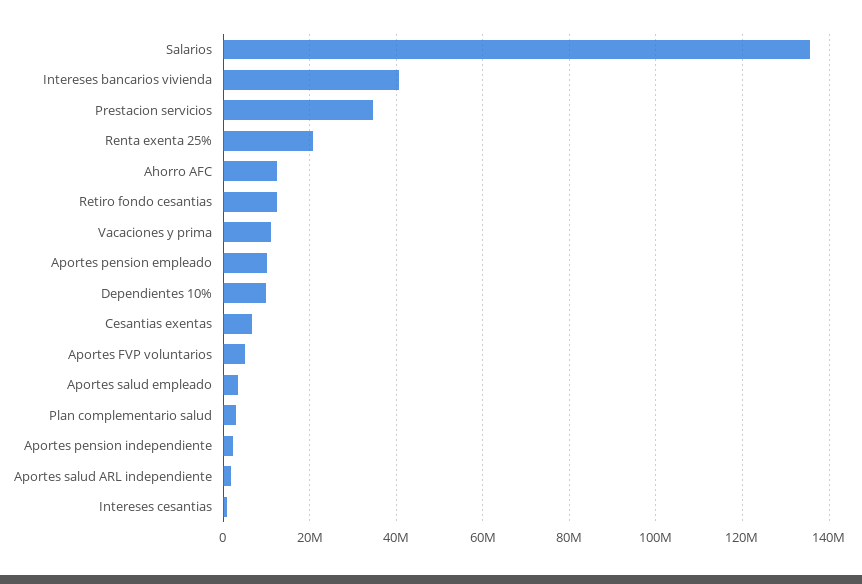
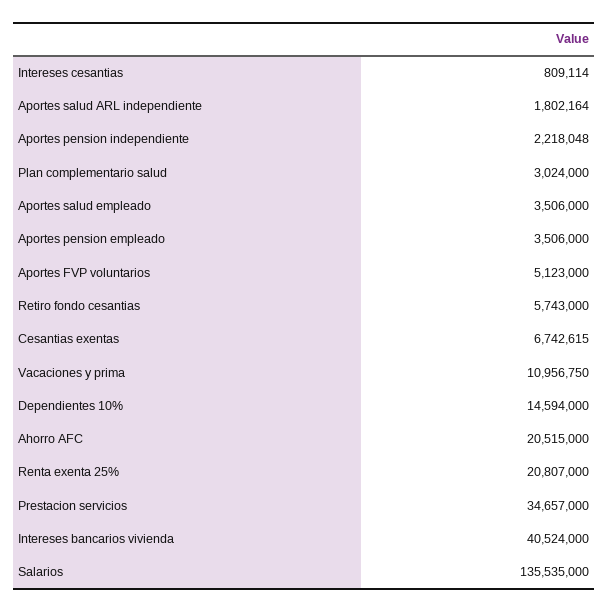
  {
    "Salarios": 135535000,
    "Intereses bancarios vivienda": 40524000,
    "Prestacion servicios": 34657000,
    "Renta exenta 25%": 20807000,
-   "Ahorro AFC": 12000000,
+   "Ahorro AFC": 20515000,
-   "Retiro fondo cesantias": 12000000,
+   "Retiro fondo cesantias": 5743000,
    "Vacaciones y prima": 10956750,
-   "Aportes pension empleado": 10000000,
+   "Aportes pension empleado": 3506000,
-   "Dependientes 10%": 10000000,
+   "Dependientes 10%": 14594000,
    "Cesantias exentas": 6742615,
    "Aportes FVP voluntarios": 5123000,
    "Aportes salud empleado": 3506000,
    "Plan complementario salud": 3024000,
    "Aportes pension independiente": 2218048,
    "Aportes salud ARL independiente": 1802164,
    "Intereses cesantias": 809114
  }

